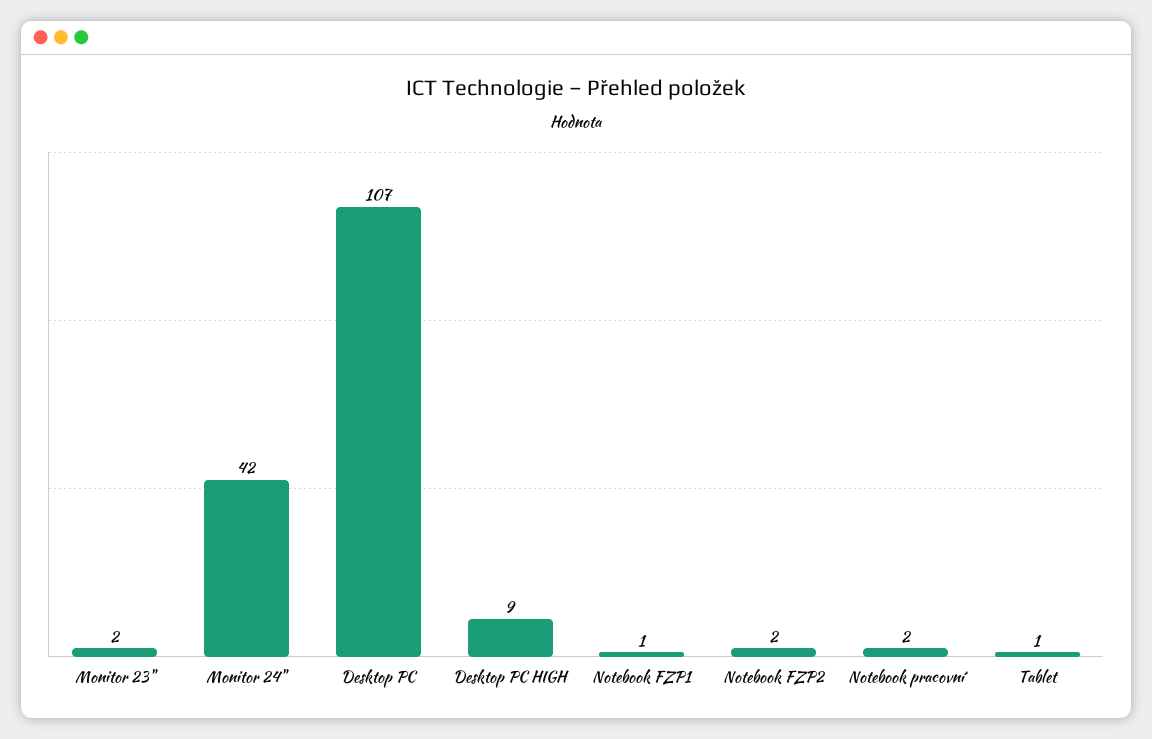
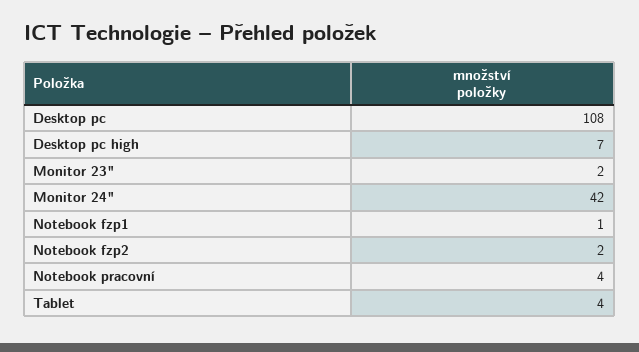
  {
    "Monitor 23\"": 2,
    "Monitor 24\"": 42,
-   "Desktop PC": 107,
+   "Desktop PC": 108,
-   "Desktop PC HIGH": 9,
+   "Desktop PC HIGH": 7,
    "Notebook FZP1": 1,
    "Notebook FZP2": 2,
-   "Notebook pracovní": 2,
+   "Notebook pracovní": 4,
-   "Tablet": 1
+   "Tablet": 4
  }

